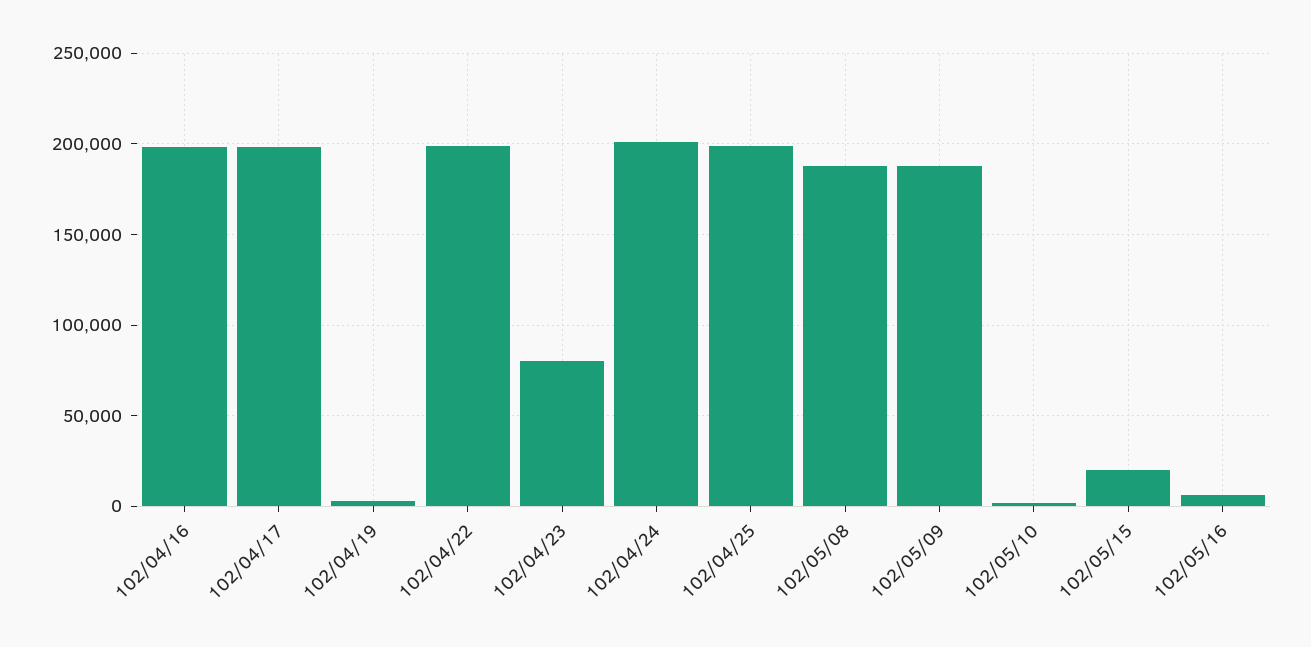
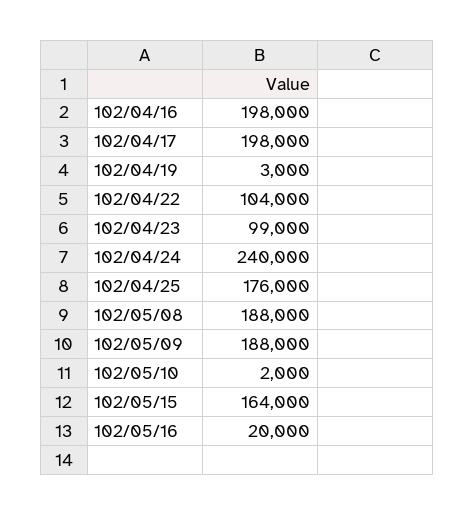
  {
    "102/04/16": 198000,
    "102/04/17": 198000,
    "102/04/19": 3000,
-   "102/04/22": 200000,
+   "102/04/22": 104000,
-   "102/04/23": 80000,
+   "102/04/23": 99000,
-   "102/04/24": 200000,
+   "102/04/24": 240000,
-   "102/04/25": 200000,
+   "102/04/25": 176000,
    "102/05/08": 188000,
    "102/05/09": 188000,
    "102/05/10": 2000,
-   "102/05/15": 20000,
+   "102/05/15": 164000,
-   "102/05/16": 5000
+   "102/05/16": 20000
  }

